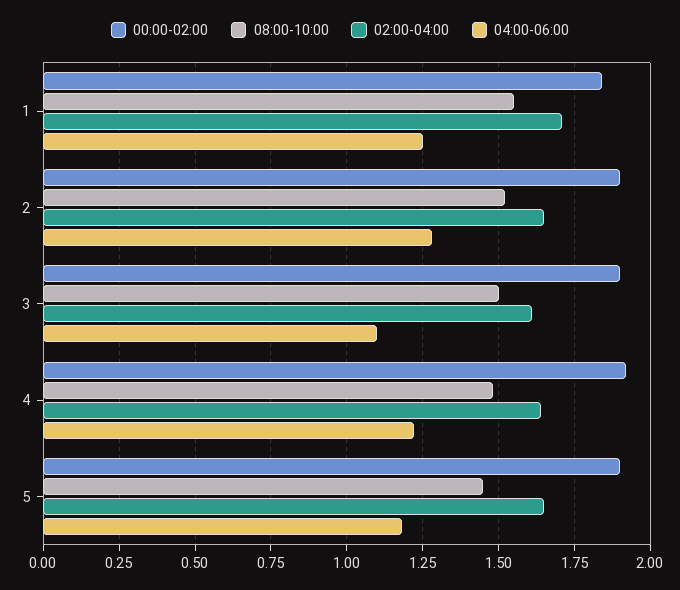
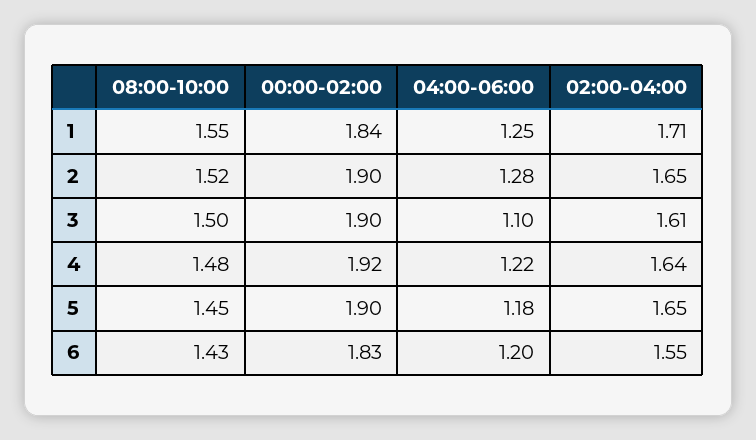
  {
    "00:00-02:00": {
      "1": 1.84,
      "2": 1.9,
      "3": 1.9,
      "4": 1.92,
-     "5": 1.9
+     "5": 1.9,
+     "6": 1.83
    },
    "08:00-10:00": {
      "1": 1.55,
      "2": 1.52,
      "3": 1.5,
      "4": 1.48,
-     "5": 1.45
+     "5": 1.45,
+     "6": 1.43
    },
    "02:00-04:00": {
      "1": 1.71,
      "2": 1.65,
      "3": 1.61,
      "4": 1.64,
-     "5": 1.65
+     "5": 1.65,
+     "6": 1.55
    },
    "04:00-06:00": {
      "1": 1.25,
      "2": 1.28,
      "3": 1.1,
      "4": 1.22,
-     "5": 1.18
+     "5": 1.18,
+     "6": 1.2
    }
  }

